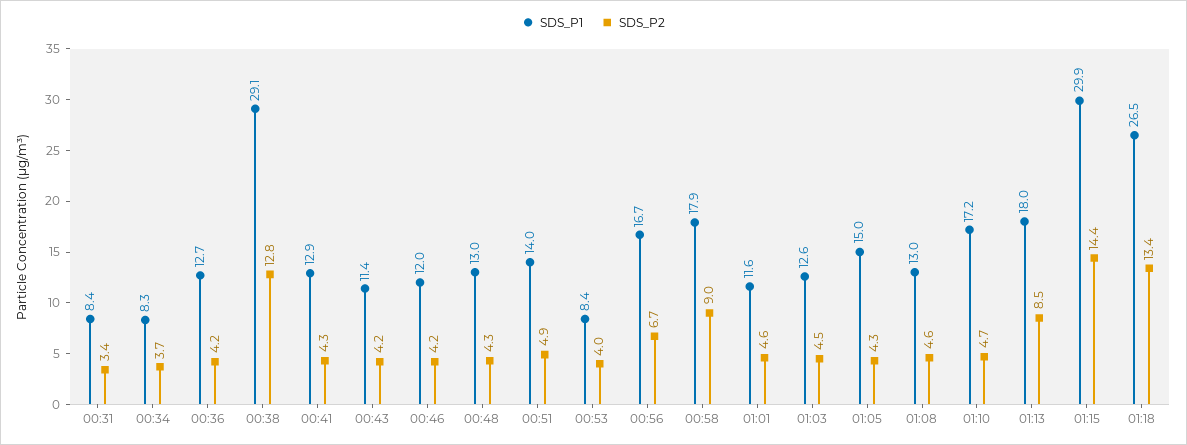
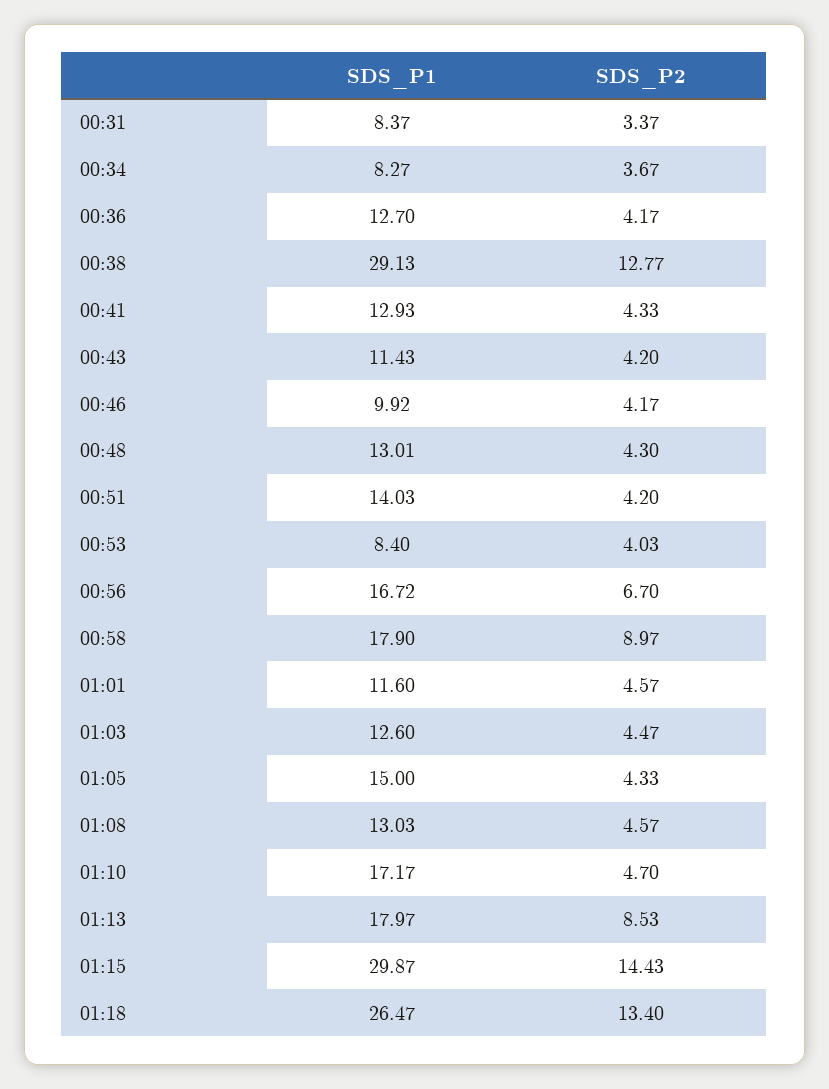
  {
    "SDS_P1": {
      "00:31": 8.37,
      "00:34": 8.27,
      "00:36": 12.7,
      "00:38": 29.13,
      "00:41": 12.93,
      "00:43": 11.43,
-     "00:46": 12,
+     "00:46": 9.92,
      "00:48": 13.01,
      "00:51": 14.03,
      "00:53": 8.4,
      "00:56": 16.72,
      "00:58": 17.9,
      "01:01": 11.6,
      "01:03": 12.6,
      "01:05": 15,
      "01:08": 13.03,
      "01:10": 17.17,
      "01:13": 17.97,
      "01:15": 29.87,
      "01:18": 26.47
    },
    "SDS_P2": {
      "00:31": 3.37,
      "00:34": 3.67,
      "00:36": 4.17,
      "00:38": 12.77,
      "00:41": 4.33,
      "00:43": 4.2,
      "00:46": 4.17,
      "00:48": 4.3,
-     "00:51": 4.9,
+     "00:51": 4.2,
      "00:53": 4.03,
      "00:56": 6.7,
      "00:58": 8.97,
      "01:01": 4.57,
      "01:03": 4.47,
      "01:05": 4.33,
      "01:08": 4.57,
      "01:10": 4.7,
      "01:13": 8.53,
      "01:15": 14.43,
      "01:18": 13.4
    }
  }

